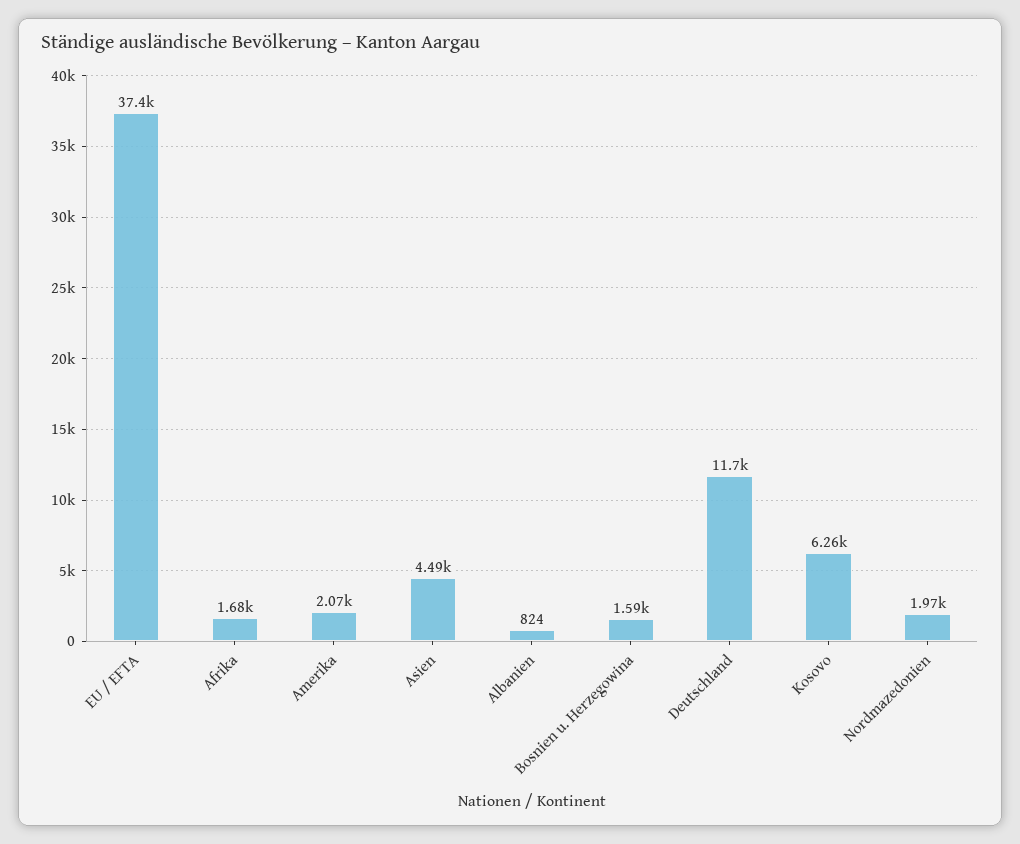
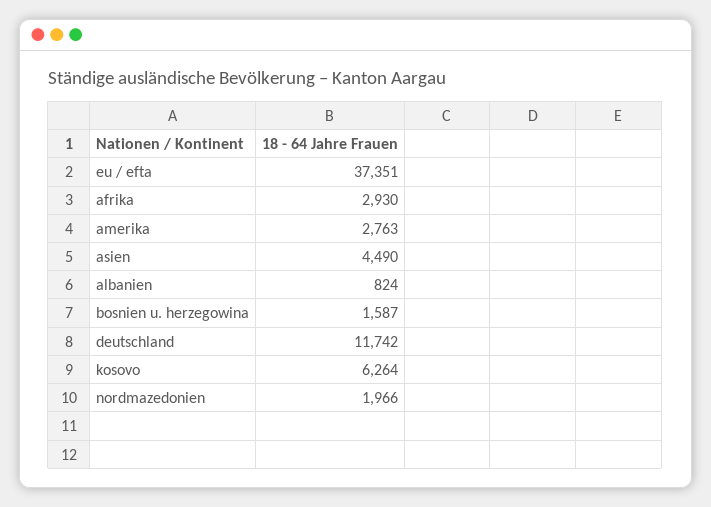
  {
    "EU / EFTA": 37351,
-   "Afrika": 1680,
+   "Afrika": 2930,
-   "Amerika": 2070,
+   "Amerika": 2763,
    "Asien": 4490,
    "Albanien": 824,
    "Bosnien u. Herzegowina": 1587,
    "Deutschland": 11742,
    "Kosovo": 6264,
    "Nordmazedonien": 1966
  }

